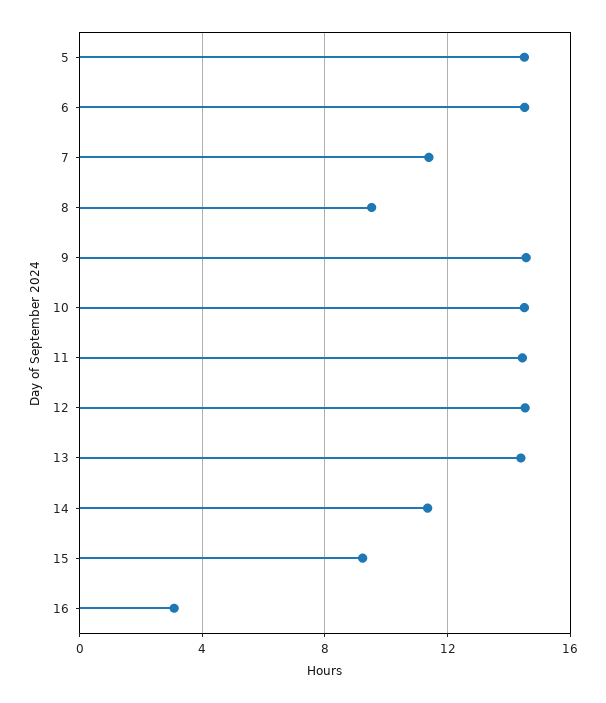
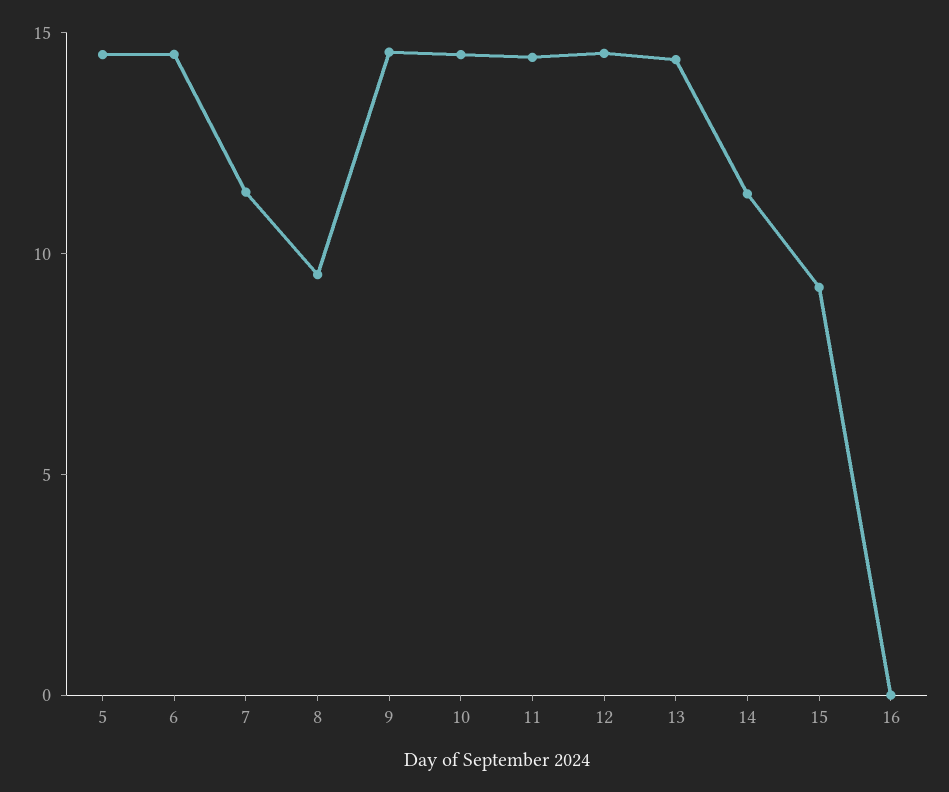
  {
    "5": 14.5,
    "6": 14.5,
    "7": 11.5,
    "8": 9.5,
    "9": 14.5,
    "10": 14.5,
    "11": 14.5,
    "12": 14.5,
    "13": 14.5,
    "14": 11.5,
    "15": 9,
-   "16": 3
+   "16": 0
  }

